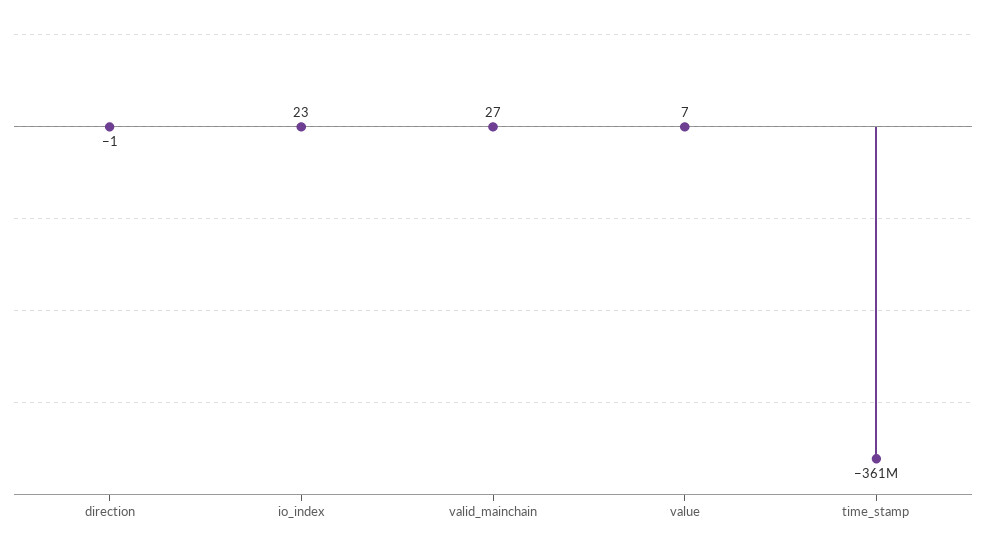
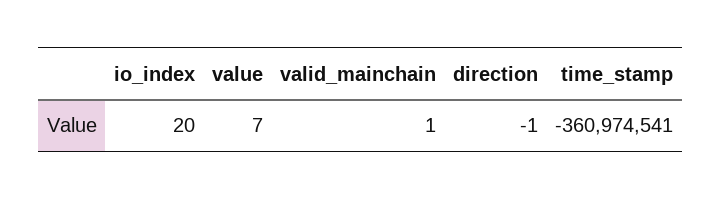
  {
    "direction": -1,
-   "io_index": 23,
+   "io_index": 20,
-   "valid_mainchain": 27,
+   "valid_mainchain": 1,
    "value": 7,
    "time_stamp": -360974541
  }

